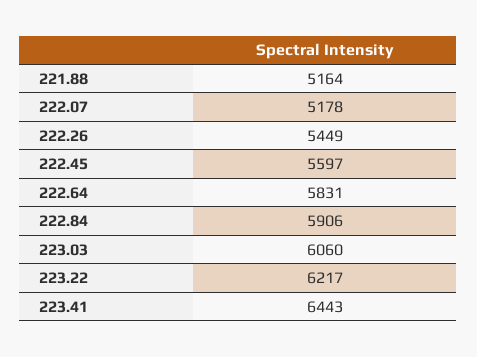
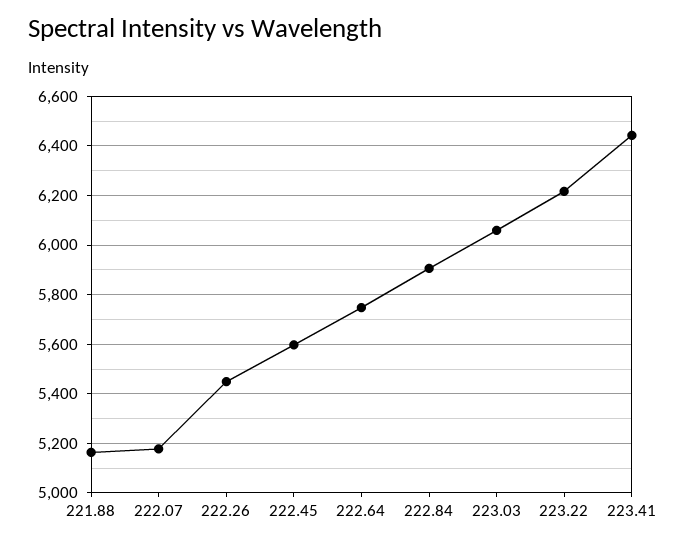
  {
    "221.88": 5164,
    "222.07": 5178,
    "222.26": 5449,
    "222.45": 5597,
-   "222.64": 5831,
+   "222.64": 5750,
    "222.84": 5906,
    "223.03": 6060,
    "223.22": 6217,
    "223.41": 6443
  }

